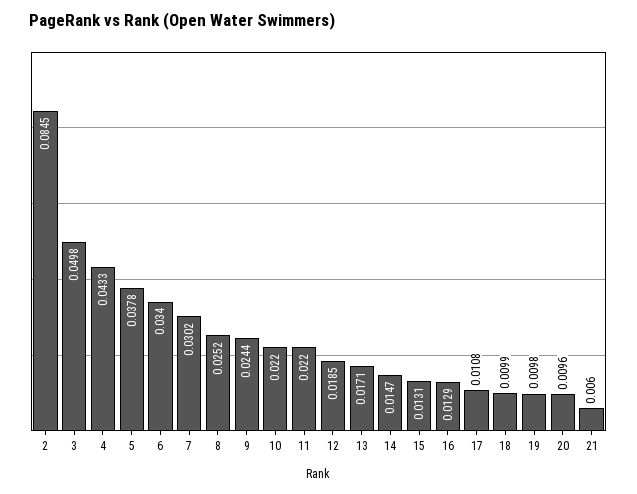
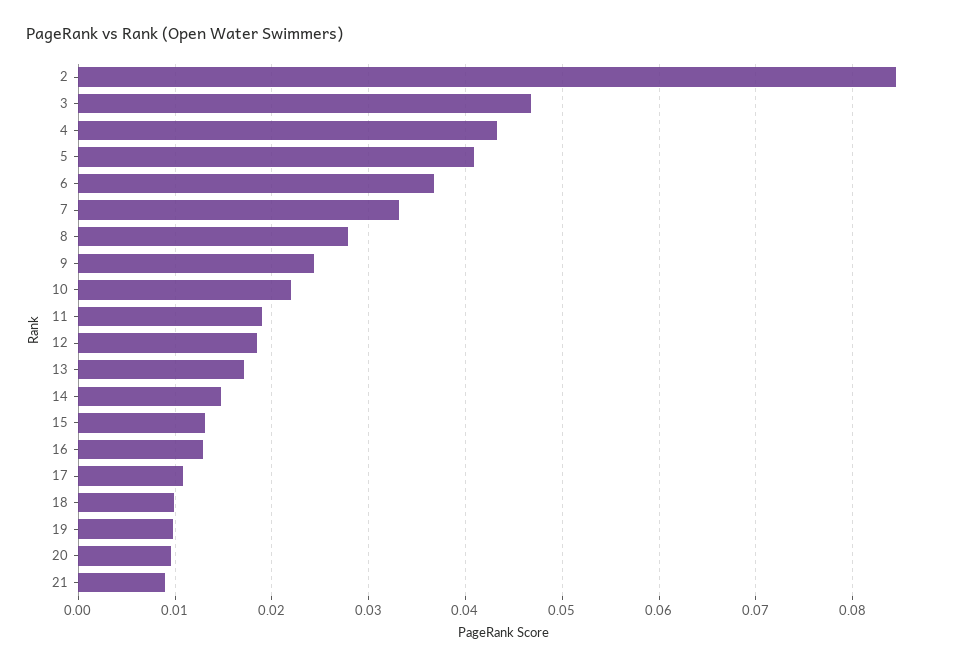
  {
    "2": 0.0845,
-   "3": 0.0498,
+   "3": 0.047,
    "4": 0.0433,
-   "5": 0.0378,
+   "5": 0.041,
-   "6": 0.034,
+   "6": 0.037,
-   "7": 0.0302,
+   "7": 0.033,
-   "8": 0.0252,
+   "8": 0.028,
    "9": 0.0244,
    "10": 0.022,
-   "11": 0.022,
+   "11": 0.019,
    "12": 0.0185,
    "13": 0.0171,
    "14": 0.0147,
    "15": 0.0131,
    "16": 0.0129,
    "17": 0.0108,
    "18": 0.0099,
    "19": 0.0098,
    "20": 0.0096,
-   "21": 0.006
+   "21": 0.009
  }

